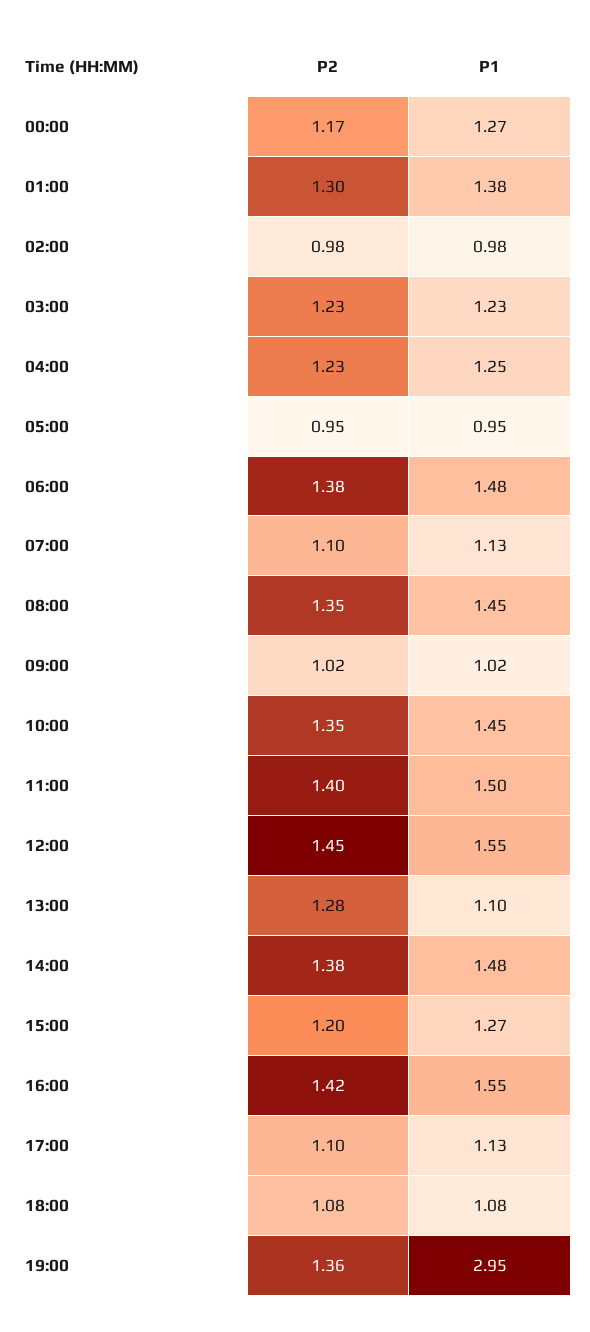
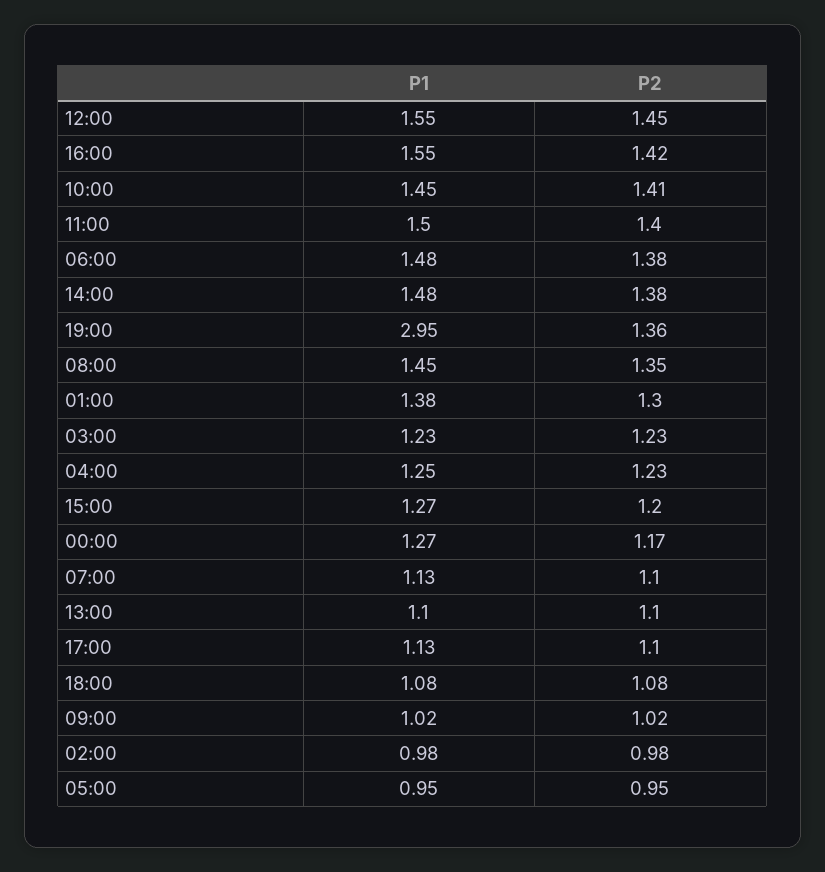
  {
    "P2": {
      "00:00": 1.17,
      "01:00": 1.3,
      "02:00": 0.98,
      "03:00": 1.23,
      "04:00": 1.23,
      "05:00": 0.95,
      "06:00": 1.38,
      "07:00": 1.1,
      "08:00": 1.35,
      "09:00": 1.02,
-     "10:00": 1.35,
+     "10:00": 1.41,
      "11:00": 1.4,
      "12:00": 1.45,
-     "13:00": 1.28,
+     "13:00": 1.1,
      "14:00": 1.38,
      "15:00": 1.2,
      "16:00": 1.42,
      "17:00": 1.1,
      "18:00": 1.08,
      "19:00": 1.36
    },
    "P1": {
      "00:00": 1.27,
      "01:00": 1.38,
      "02:00": 0.98,
      "03:00": 1.23,
      "04:00": 1.25,
      "05:00": 0.95,
      "06:00": 1.48,
      "07:00": 1.13,
      "08:00": 1.45,
      "09:00": 1.02,
      "10:00": 1.45,
      "11:00": 1.5,
      "12:00": 1.55,
      "13:00": 1.1,
      "14:00": 1.48,
      "15:00": 1.27,
      "16:00": 1.55,
      "17:00": 1.13,
      "18:00": 1.08,
      "19:00": 2.95
    }
  }

